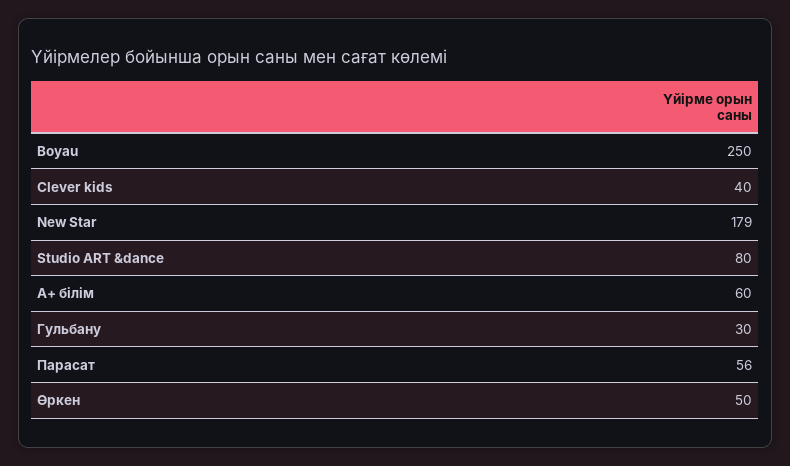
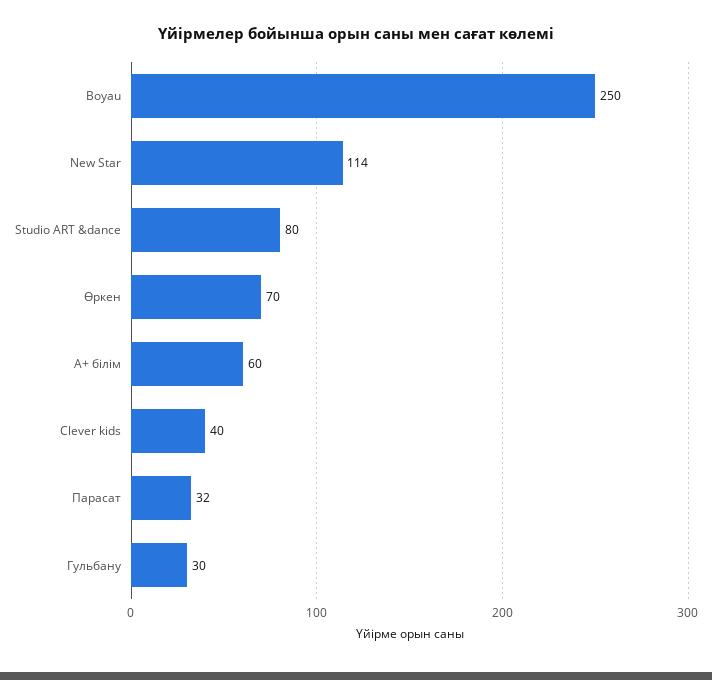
  {
    "Boyau": 250,
    "Clever kids": 40,
-   "New Star": 179,
+   "New Star": 114,
    "Studio ART &dance": 80,
    "А+ білім": 60,
    "Гульбану": 30,
-   "Парасат": 56,
+   "Парасат": 32,
-   "Өркен": 50
+   "Өркен": 70
  }

